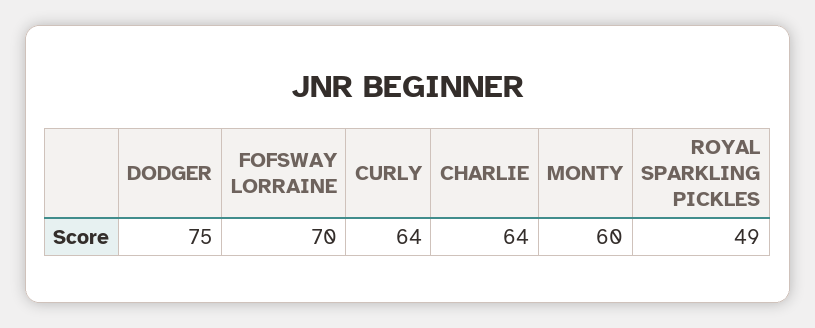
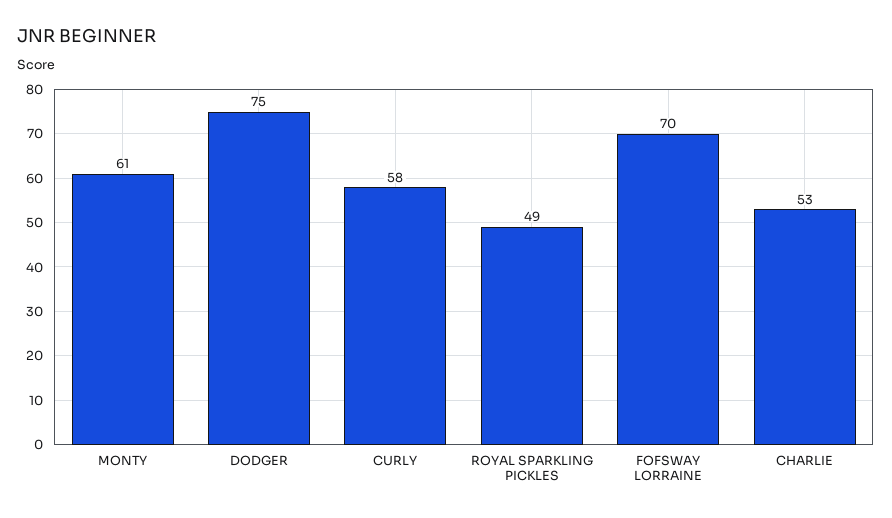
  {
    "DODGER": 75,
    "FOFSWAY LORRAINE": 70,
-   "CURLY": 64,
+   "CURLY": 58,
-   "CHARLIE": 64,
+   "CHARLIE": 53,
-   "MONTY": 60,
+   "MONTY": 61,
    "ROYAL SPARKLING PICKLES": 49
  }

